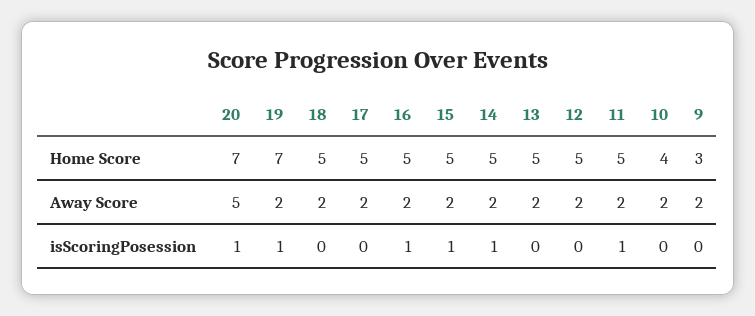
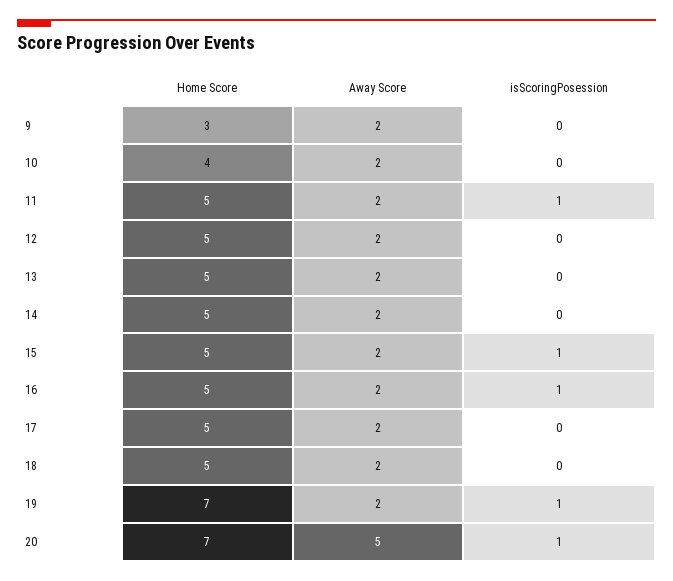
  {
    "20": {
      "Home Score": 7,
      "Away Score": 5,
      "isScoringPosession": 1
    },
    "19": {
      "Home Score": 7,
      "Away Score": 2,
      "isScoringPosession": 1
    },
    "18": {
      "Home Score": 5,
      "Away Score": 2,
      "isScoringPosession": 0
    },
    "17": {
      "Home Score": 5,
      "Away Score": 2,
      "isScoringPosession": 0
    },
    "16": {
      "Home Score": 5,
      "Away Score": 2,
      "isScoringPosession": 1
    },
    "15": {
      "Home Score": 5,
      "Away Score": 2,
      "isScoringPosession": 1
    },
    "14": {
      "Home Score": 5,
      "Away Score": 2,
-     "isScoringPosession": 1
+     "isScoringPosession": 0
    },
    "13": {
      "Home Score": 5,
      "Away Score": 2,
      "isScoringPosession": 0
    },
    "12": {
      "Home Score": 5,
      "Away Score": 2,
      "isScoringPosession": 0
    },
    "11": {
      "Home Score": 5,
      "Away Score": 2,
      "isScoringPosession": 1
    },
    "10": {
      "Home Score": 4,
      "Away Score": 2,
      "isScoringPosession": 0
    },
    "9": {
      "Home Score": 3,
      "Away Score": 2,
      "isScoringPosession": 0
    }
  }

